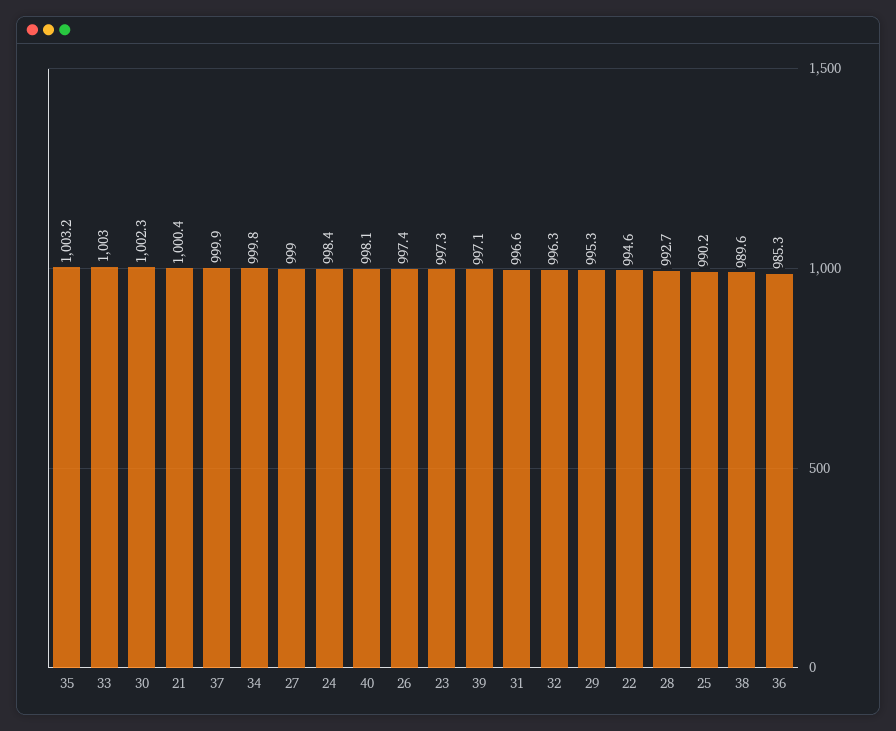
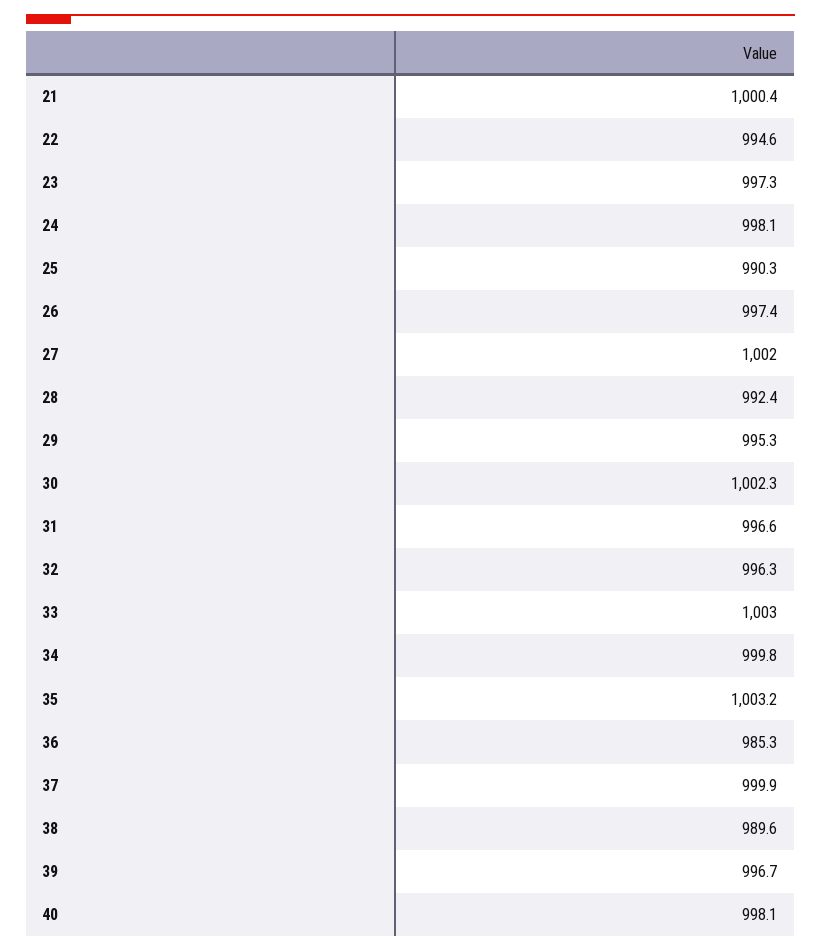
  {
    "35": 1003.2,
    "33": 1003,
    "30": 1002.3,
    "21": 1000.4,
    "37": 999.9,
    "34": 999.8,
-   "27": 999,
+   "27": 1002,
-   "24": 998.4,
+   "24": 998.1,
    "40": 998.1,
    "26": 997.4,
    "23": 997.3,
-   "39": 997.1,
+   "39": 996.7,
    "31": 996.6,
    "32": 996.3,
    "29": 995.3,
    "22": 994.6,
-   "28": 992.7,
+   "28": 992.4,
-   "25": 990.2,
+   "25": 990.3,
    "38": 989.6,
    "36": 985.3
  }

